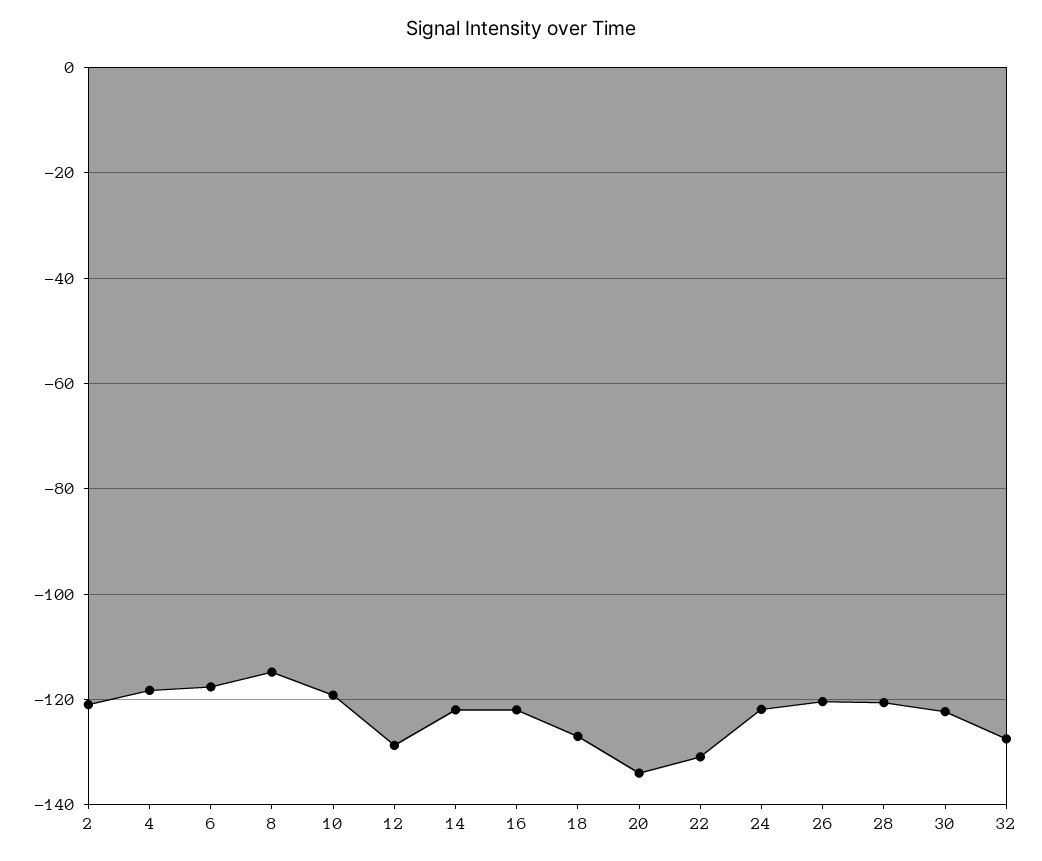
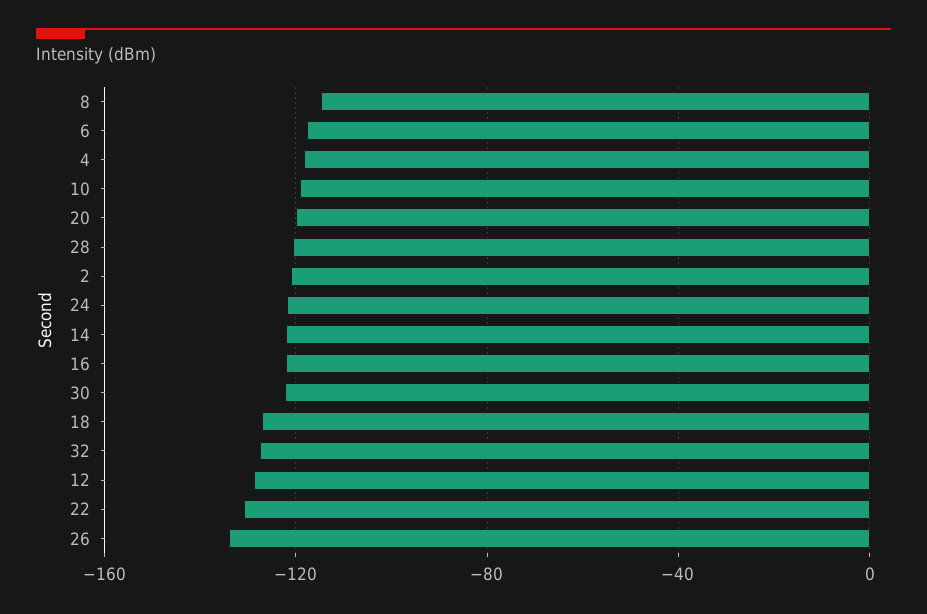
  {
    "2": -122,
    "4": -118,
    "6": -118,
    "8": -114,
    "10": -120,
    "12": -128,
    "14": -122,
    "16": -122,
    "18": -128,
-   "20": -134,
+   "20": -120,
    "22": -130,
    "24": -122,
-   "26": -120,
+   "26": -135,
    "28": -120,
    "30": -122,
    "32": -128
  }

